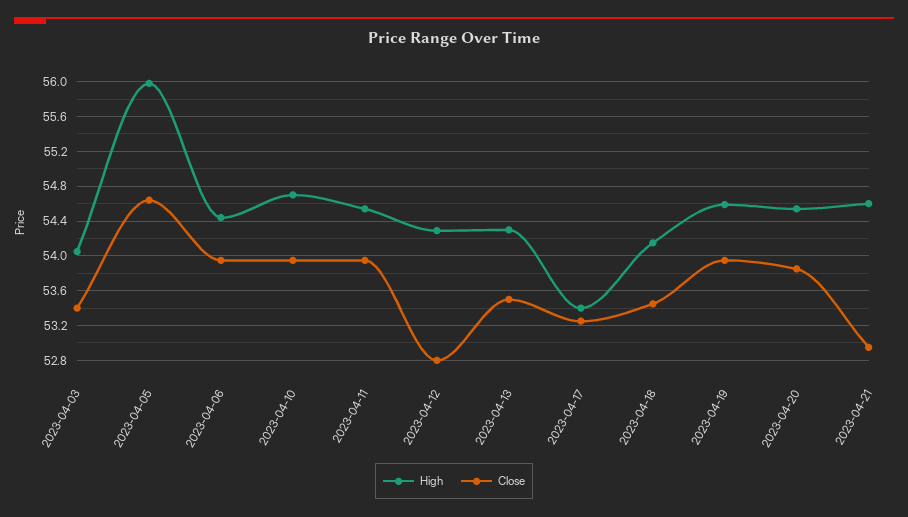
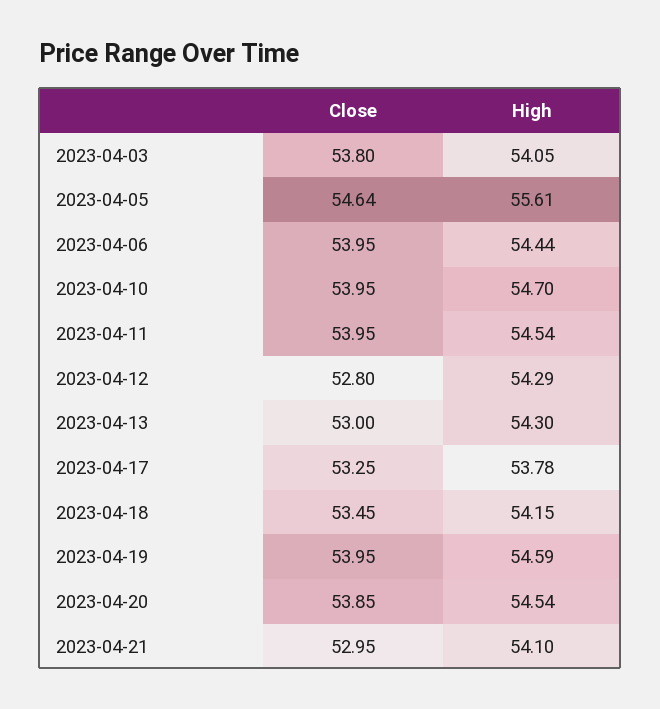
  {
    "High": {
      "2023-04-03": 54.05,
-     "2023-04-05": 56,
+     "2023-04-05": 55.61,
      "2023-04-06": 54.44,
      "2023-04-10": 54.7,
      "2023-04-11": 54.54,
      "2023-04-12": 54.29,
      "2023-04-13": 54.3,
-     "2023-04-17": 53.4,
+     "2023-04-17": 53.78,
      "2023-04-18": 54.15,
      "2023-04-19": 54.59,
      "2023-04-20": 54.54,
-     "2023-04-21": 54.6
+     "2023-04-21": 54.1
    },
    "Close": {
-     "2023-04-03": 53.4,
+     "2023-04-03": 53.8,
      "2023-04-05": 54.64,
      "2023-04-06": 53.95,
      "2023-04-10": 53.95,
      "2023-04-11": 53.95,
      "2023-04-12": 52.8,
-     "2023-04-13": 53.5,
+     "2023-04-13": 53,
      "2023-04-17": 53.25,
      "2023-04-18": 53.45,
      "2023-04-19": 53.95,
      "2023-04-20": 53.85,
      "2023-04-21": 52.95
    }
  }

